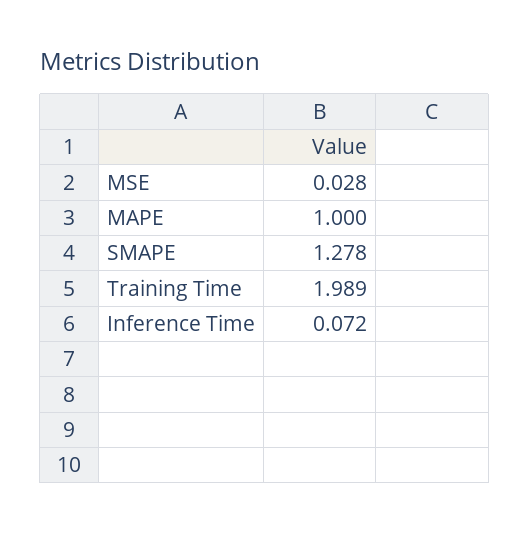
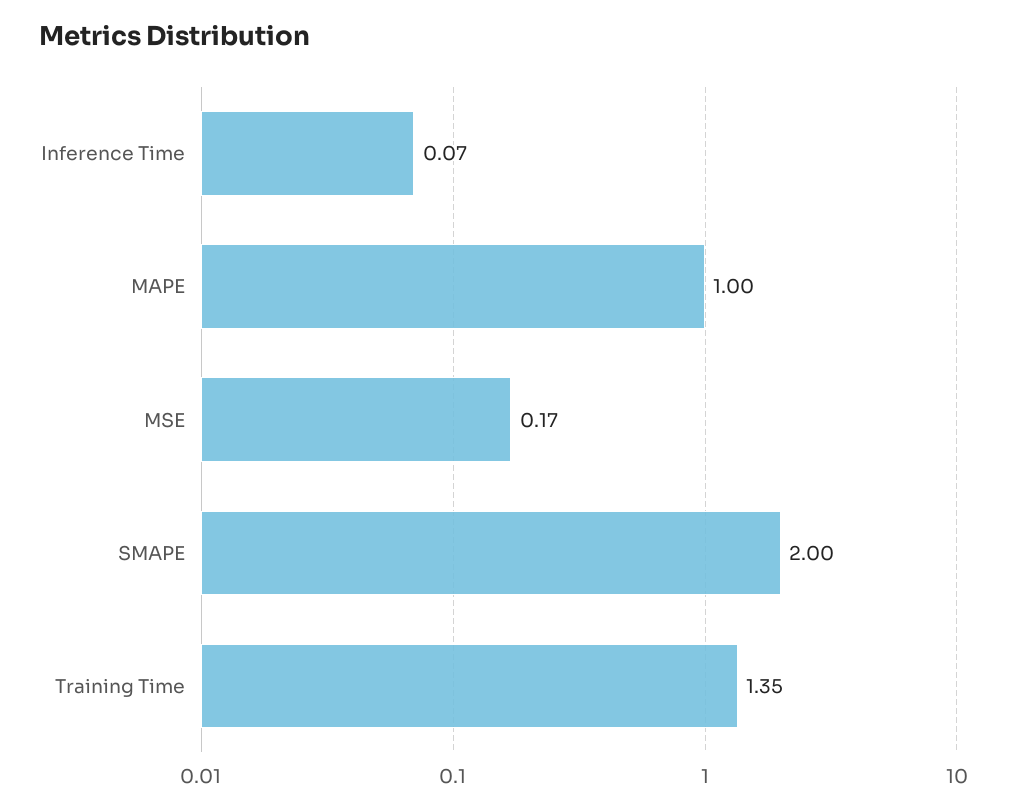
  {
-   "MSE": 0.028,
+   "MSE": 0.17,
    "MAPE": 1,
-   "SMAPE": 1.278,
+   "SMAPE": 2,
-   "Training Time": 1.989,
+   "Training Time": 1.35,
    "Inference Time": 0.072
  }

